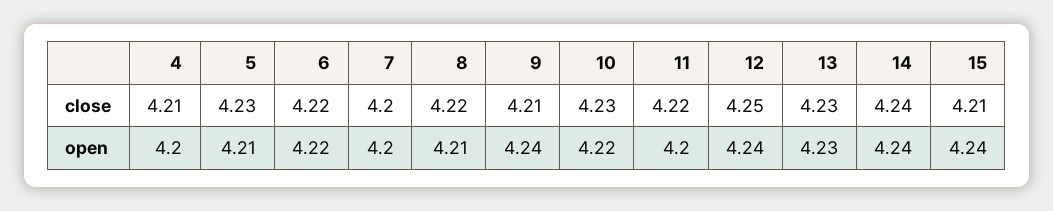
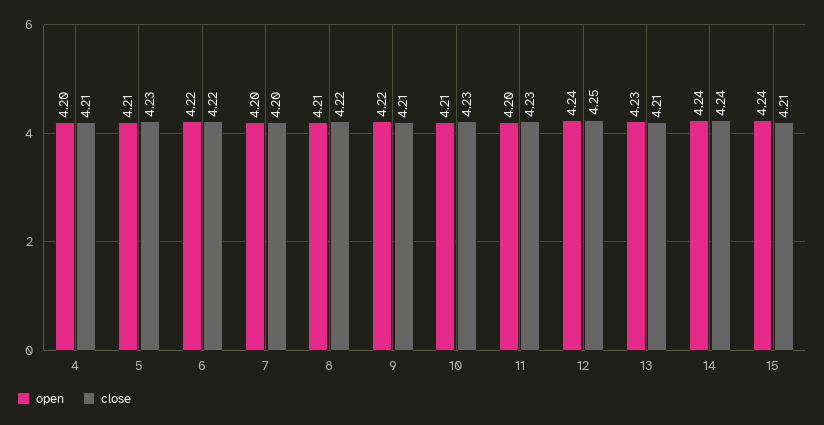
  {
    "close": {
      "4": 4.21,
      "5": 4.23,
      "6": 4.22,
      "7": 4.2,
      "8": 4.22,
      "9": 4.21,
      "10": 4.23,
-     "11": 4.22,
+     "11": 4.23,
      "12": 4.25,
-     "13": 4.23,
+     "13": 4.21,
      "14": 4.24,
      "15": 4.21
    },
    "open": {
      "4": 4.2,
      "5": 4.21,
      "6": 4.22,
      "7": 4.2,
      "8": 4.21,
-     "9": 4.24,
+     "9": 4.22,
-     "10": 4.22,
+     "10": 4.21,
      "11": 4.2,
      "12": 4.24,
      "13": 4.23,
      "14": 4.24,
      "15": 4.24
    }
  }

